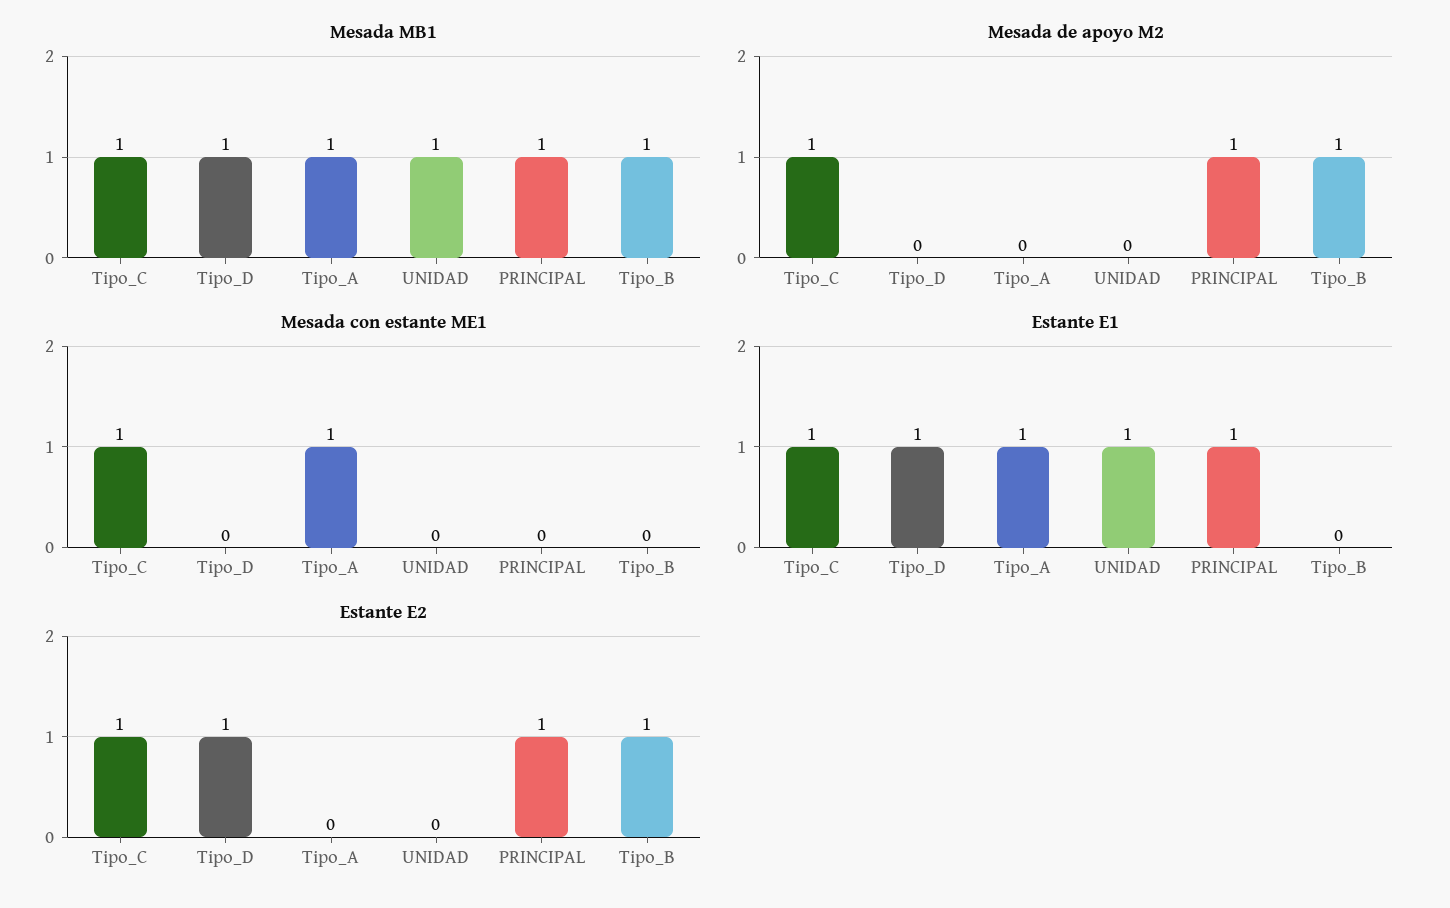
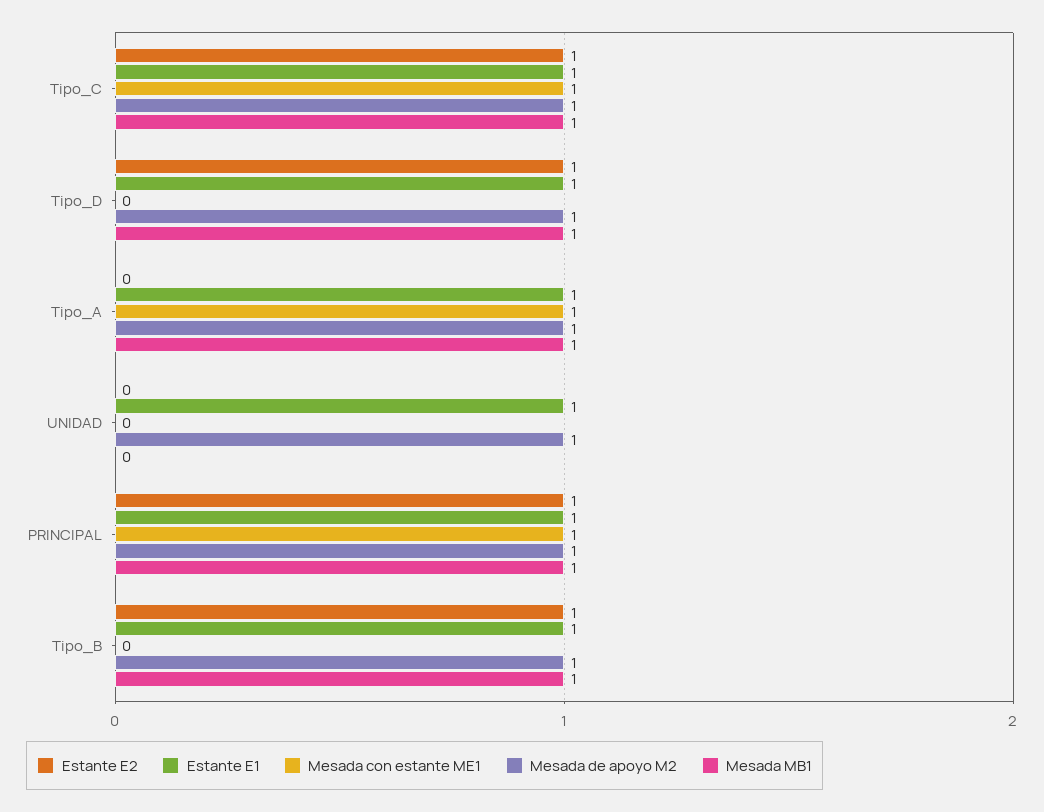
  {
    "Mesada MB1": {
      "Tipo_C": 1,
      "Tipo_D": 1,
      "Tipo_A": 1,
-     "UNIDAD": 1,
+     "UNIDAD": 0,
      "PRINCIPAL": 1,
      "Tipo_B": 1
    },
    "Mesada de apoyo M2": {
      "Tipo_C": 1,
-     "Tipo_D": 0,
+     "Tipo_D": 1,
-     "Tipo_A": 0,
+     "Tipo_A": 1,
-     "UNIDAD": 0,
+     "UNIDAD": 1,
      "PRINCIPAL": 1,
      "Tipo_B": 1
    },
    "Mesada con estante ME1": {
      "Tipo_C": 1,
      "Tipo_D": 0,
      "Tipo_A": 1,
      "UNIDAD": 0,
-     "PRINCIPAL": 0,
+     "PRINCIPAL": 1,
      "Tipo_B": 0
    },
    "Estante E1": {
      "Tipo_C": 1,
      "Tipo_D": 1,
      "Tipo_A": 1,
      "UNIDAD": 1,
      "PRINCIPAL": 1,
-     "Tipo_B": 0
+     "Tipo_B": 1
    },
    "Estante E2": {
      "Tipo_C": 1,
      "Tipo_D": 1,
      "Tipo_A": 0,
      "UNIDAD": 0,
      "PRINCIPAL": 1,
      "Tipo_B": 1
    }
  }

